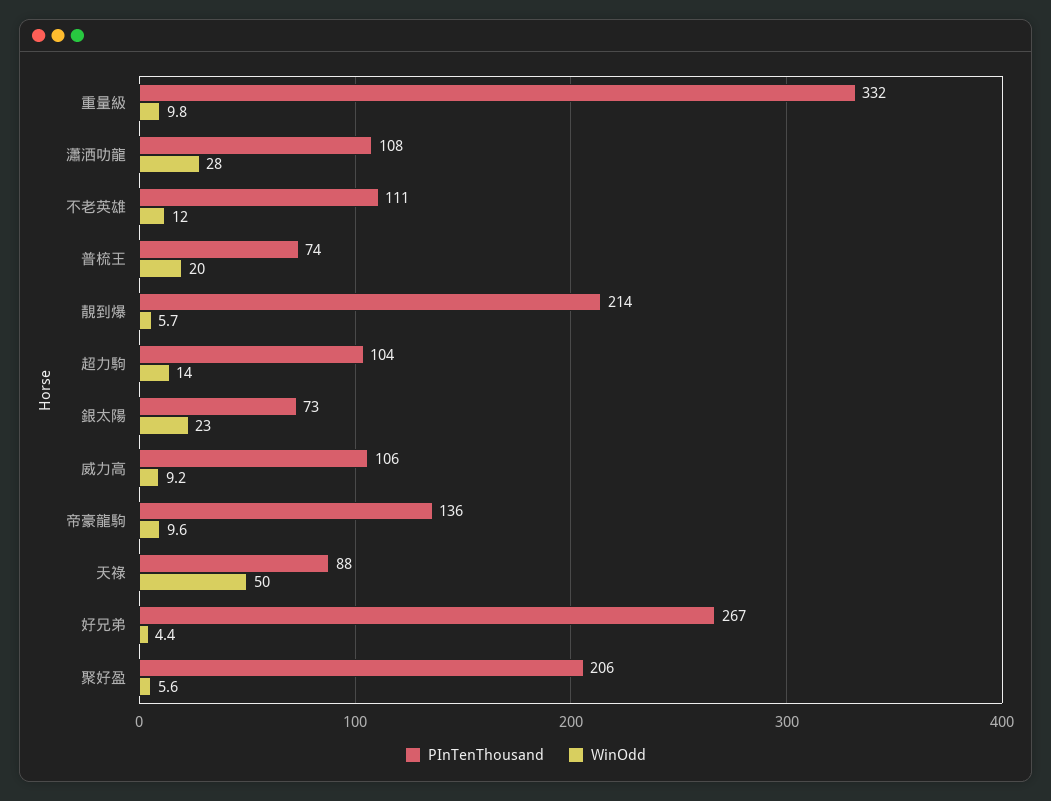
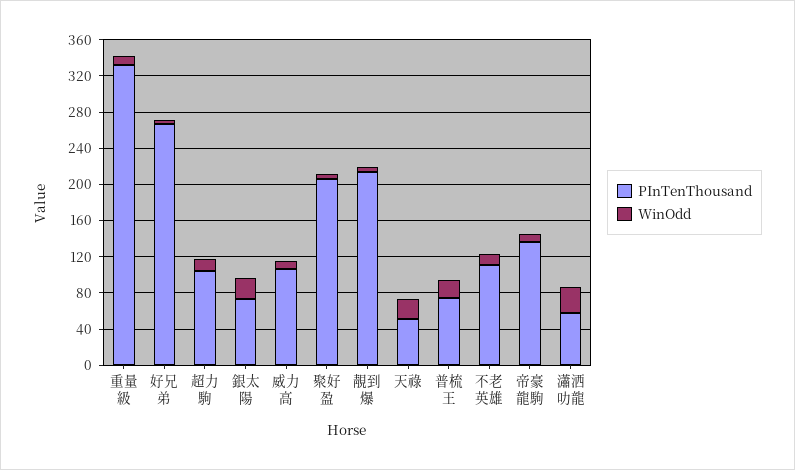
  {
    "PInTenThousand": {
      "重量級": 332,
-     "瀟洒叻龍": 108,
+     "瀟洒叻龍": 60,
      "不老英雄": 111,
      "普梳王": 74,
      "靚到爆": 214,
      "超力駒": 104,
      "銀太陽": 73,
      "威力高": 106,
      "帝豪龍駒": 136,
-     "天祿": 88,
+     "天祿": 50,
      "好兄弟": 267,
      "聚好盈": 206
    },
    "WinOdd": {
      "重量級": 9.8,
      "瀟洒叻龍": 28,
      "不老英雄": 12,
      "普梳王": 20,
      "靚到爆": 5.7,
      "超力駒": 14,
      "銀太陽": 23,
      "威力高": 9.2,
      "帝豪龍駒": 9.6,
-     "天祿": 50,
+     "天祿": 20,
      "好兄弟": 4.4,
      "聚好盈": 5.6
    }
  }

